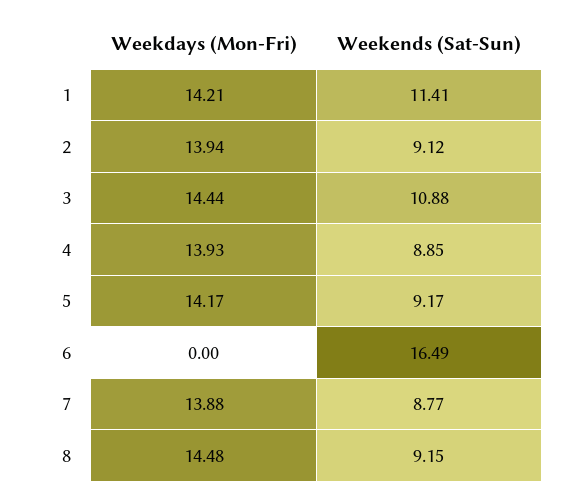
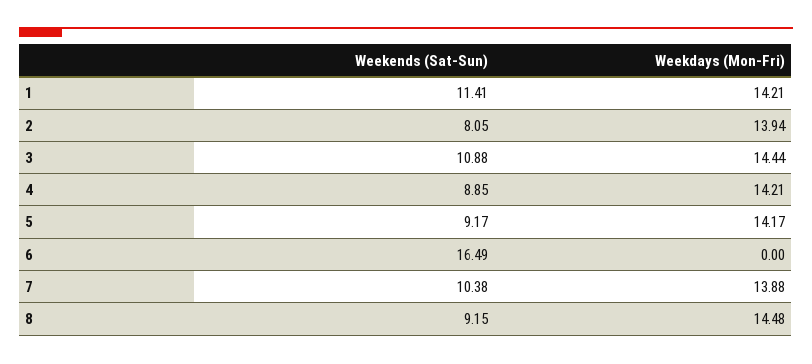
  {
    "Weekdays (Mon-Fri)": {
      "1": 14.21,
      "2": 13.94,
      "3": 14.44,
-     "4": 13.93,
+     "4": 14.21,
      "5": 14.17,
      "6": 0,
      "7": 13.88,
      "8": 14.48
    },
    "Weekends (Sat-Sun)": {
      "1": 11.41,
-     "2": 9.12,
+     "2": 8.05,
      "3": 10.88,
      "4": 8.85,
      "5": 9.17,
      "6": 16.49,
-     "7": 8.77,
+     "7": 10.38,
      "8": 9.15
    }
  }

